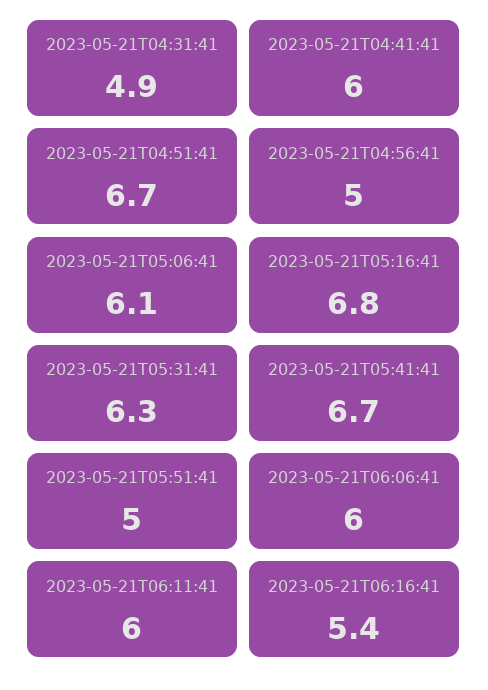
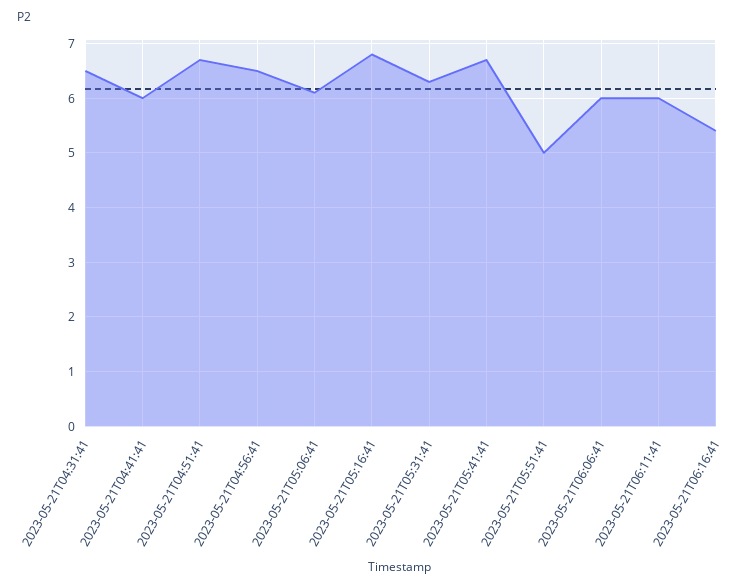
  {
-   "2023-05-21T04:31:41": 4.9,
+   "2023-05-21T04:31:41": 6.5,
    "2023-05-21T04:41:41": 6,
    "2023-05-21T04:51:41": 6.7,
-   "2023-05-21T04:56:41": 5,
+   "2023-05-21T04:56:41": 6.5,
    "2023-05-21T05:06:41": 6.1,
    "2023-05-21T05:16:41": 6.8,
    "2023-05-21T05:31:41": 6.3,
    "2023-05-21T05:41:41": 6.7,
    "2023-05-21T05:51:41": 5,
    "2023-05-21T06:06:41": 6,
    "2023-05-21T06:11:41": 6,
    "2023-05-21T06:16:41": 5.4
  }

